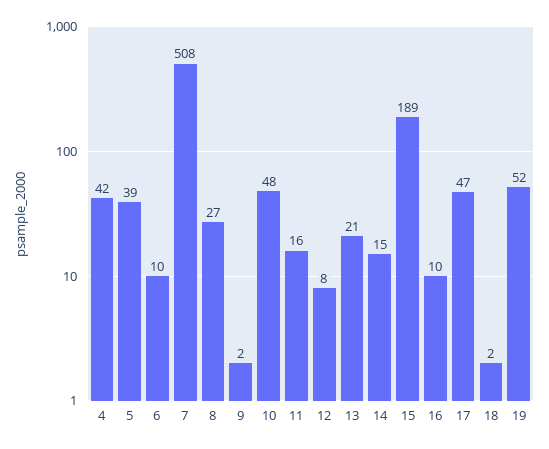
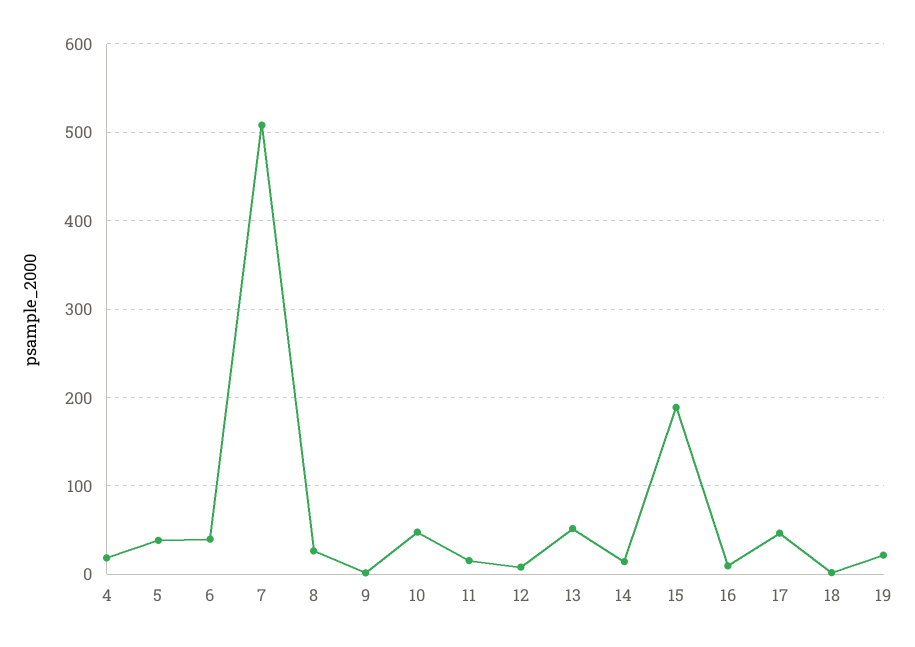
  {
-   "4": 42,
+   "4": 20,
    "5": 39,
-   "6": 10,
+   "6": 40,
    "7": 508,
    "8": 27,
    "9": 2,
    "10": 48,
    "11": 16,
    "12": 8,
-   "13": 21,
+   "13": 50,
    "14": 15,
    "15": 189,
    "16": 10,
    "17": 47,
    "18": 2,
-   "19": 52
+   "19": 20
  }

